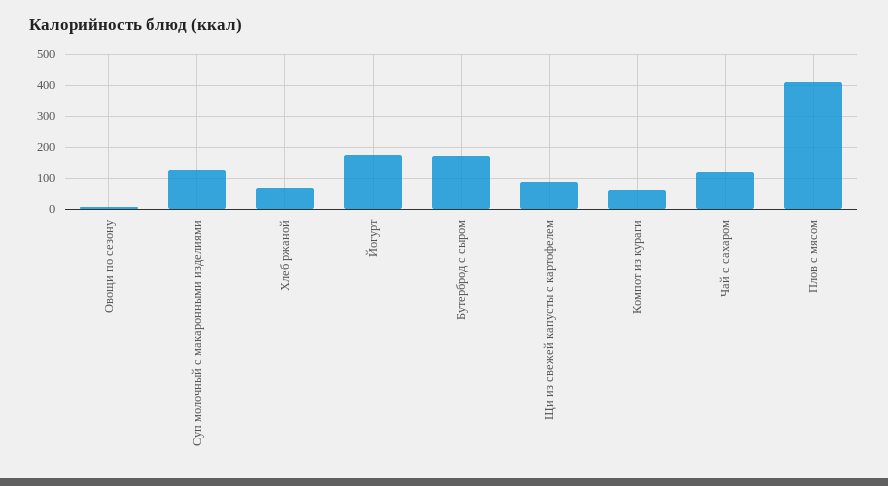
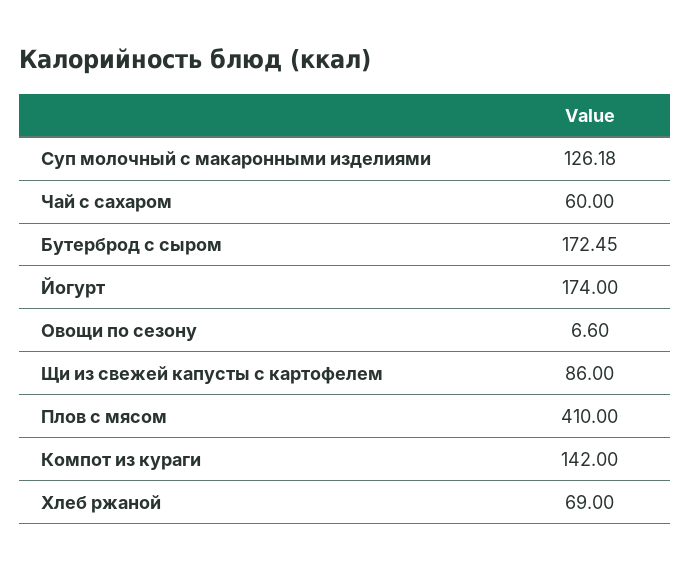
  {
    "Овощи по сезону": 6.6,
    "Суп молочный с макаронными изделиями": 126.18,
    "Хлеб ржаной": 69,
    "Йогурт": 174,
    "Бутерброд с сыром": 172.45,
    "Щи из свежей капусты с картофелем": 86,
-   "Компот из кураги": 60,
+   "Компот из кураги": 142,
-   "Чай с сахаром": 120,
+   "Чай с сахаром": 60,
    "Плов с мясом": 410
  }

